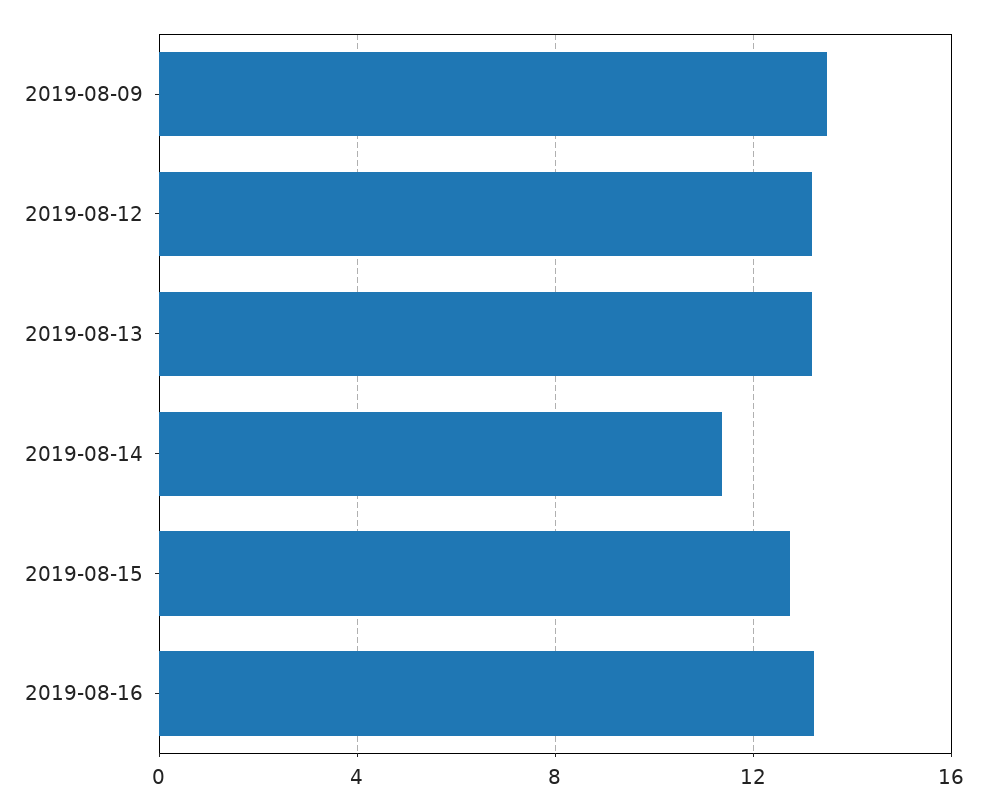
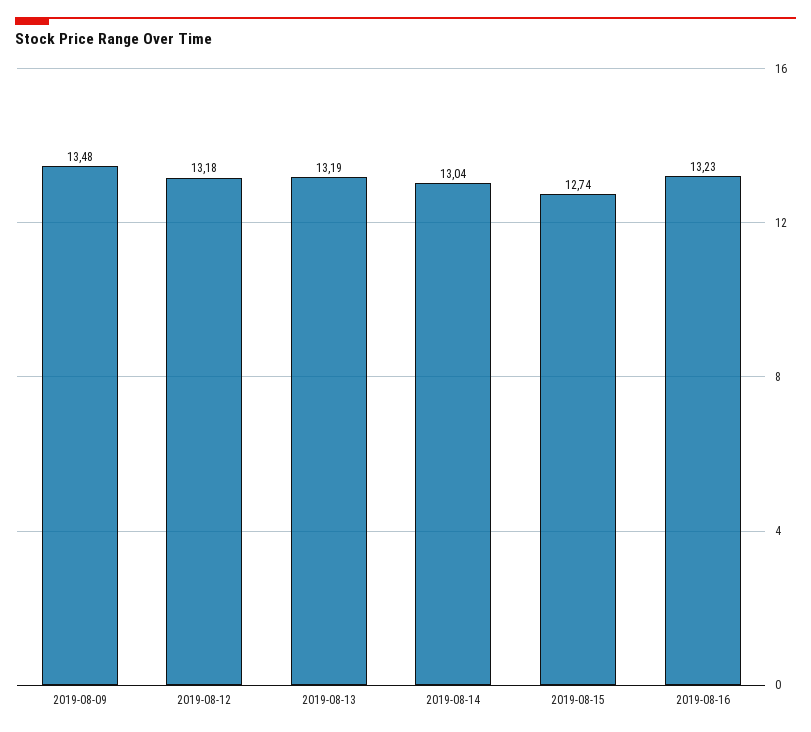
  {
    "2019-08-09": 13.48,
    "2019-08-12": 13.18,
    "2019-08-13": 13.19,
-   "2019-08-14": 11.5,
+   "2019-08-14": 13.04,
    "2019-08-15": 12.74,
    "2019-08-16": 13.23
  }

